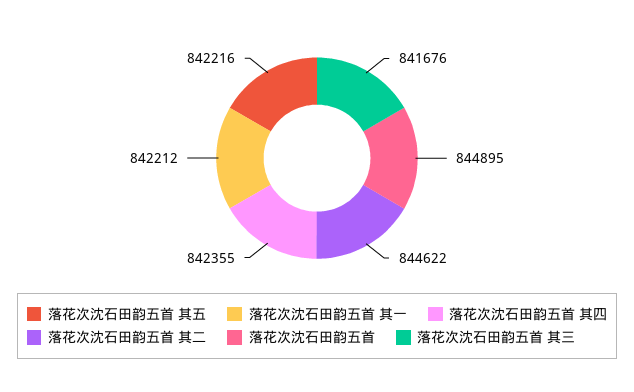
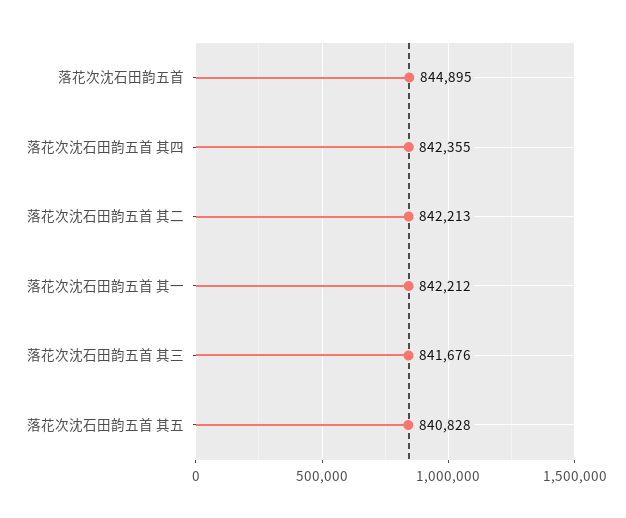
  {
-   "落花次沈石田韵五首 其五": 842216,
+   "落花次沈石田韵五首 其五": 840828,
    "落花次沈石田韵五首 其一": 842212,
    "落花次沈石田韵五首 其四": 842355,
-   "落花次沈石田韵五首 其二": 844622,
+   "落花次沈石田韵五首 其二": 842213,
    "落花次沈石田韵五首": 844895,
    "落花次沈石田韵五首 其三": 841676
  }

